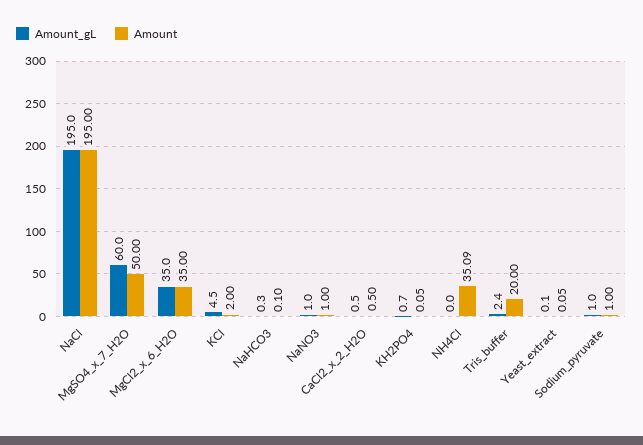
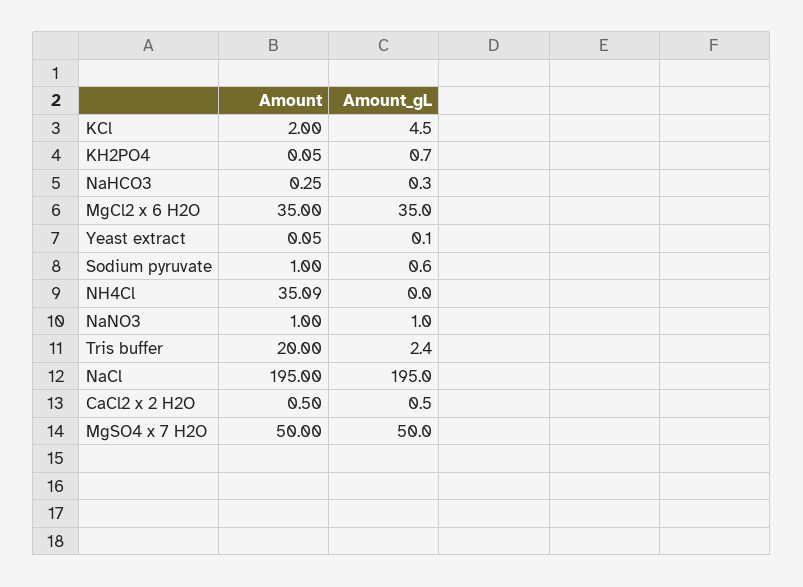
  {
    "Amount_gL": {
      "NaCl": 195,
-     "MgSO4_x_7_H2O": 60,
+     "MgSO4_x_7_H2O": 50,
      "MgCl2_x_6_H2O": 35,
      "KCl": 4.5,
      "NaHCO3": 0.3,
      "NaNO3": 1,
      "CaCl2_x_2_H2O": 0.5,
      "KH2PO4": 0.7,
      "NH4Cl": 0,
      "Tris_buffer": 2.4,
      "Yeast_extract": 0.1,
-     "Sodium_pyruvate": 1
+     "Sodium_pyruvate": 0.6
    },
    "Amount": {
      "NaCl": 195,
      "MgSO4_x_7_H2O": 50,
      "MgCl2_x_6_H2O": 35,
      "KCl": 2,
-     "NaHCO3": 0.1,
+     "NaHCO3": 0.25,
      "NaNO3": 1,
      "CaCl2_x_2_H2O": 0.5,
      "KH2PO4": 0.05,
      "NH4Cl": 35.09,
      "Tris_buffer": 20,
      "Yeast_extract": 0.05,
      "Sodium_pyruvate": 1
    }
  }

